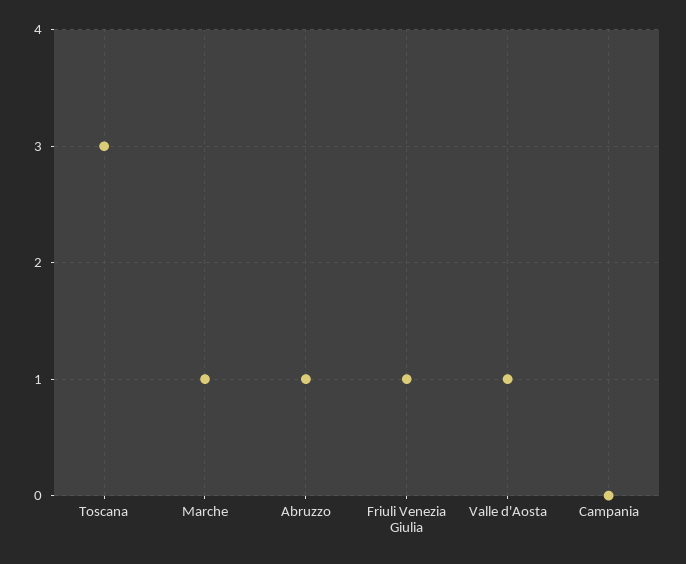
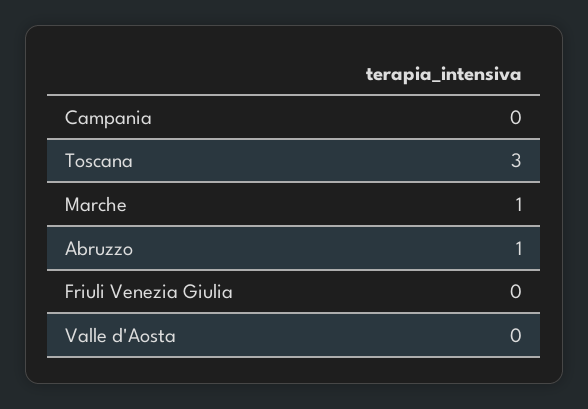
  {
    "Toscana": 3,
    "Marche": 1,
    "Abruzzo": 1,
-   "Friuli Venezia Giulia": 1,
+   "Friuli Venezia Giulia": 0,
-   "Valle d'Aosta": 1,
+   "Valle d'Aosta": 0,
    "Campania": 0
  }

